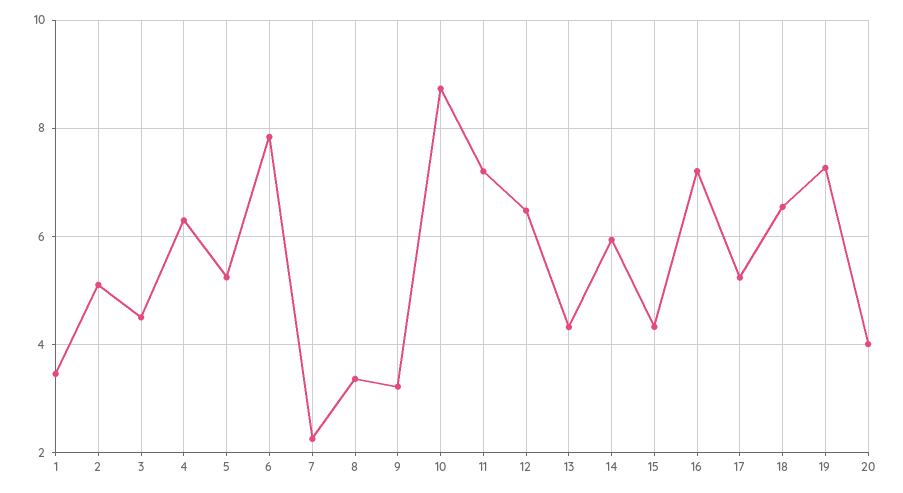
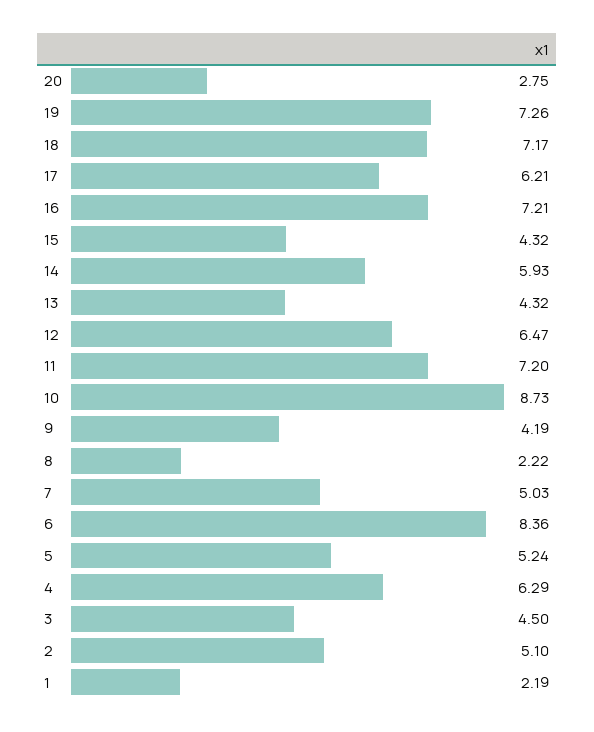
  {
-   "1": 3.4,
+   "1": 2.19,
    "2": 5.1,
    "3": 4.5,
    "4": 6.29,
    "5": 5.24,
-   "6": 7.8,
+   "6": 8.36,
-   "7": 2.2,
+   "7": 5.03,
-   "8": 3.4,
+   "8": 2.22,
-   "9": 3.2,
+   "9": 4.19,
    "10": 8.73,
    "11": 7.2,
    "12": 6.47,
    "13": 4.32,
    "14": 5.93,
    "15": 4.32,
    "16": 7.21,
-   "17": 5.2,
+   "17": 6.21,
-   "18": 6.6,
+   "18": 7.17,
    "19": 7.26,
-   "20": 4
+   "20": 2.75
  }

